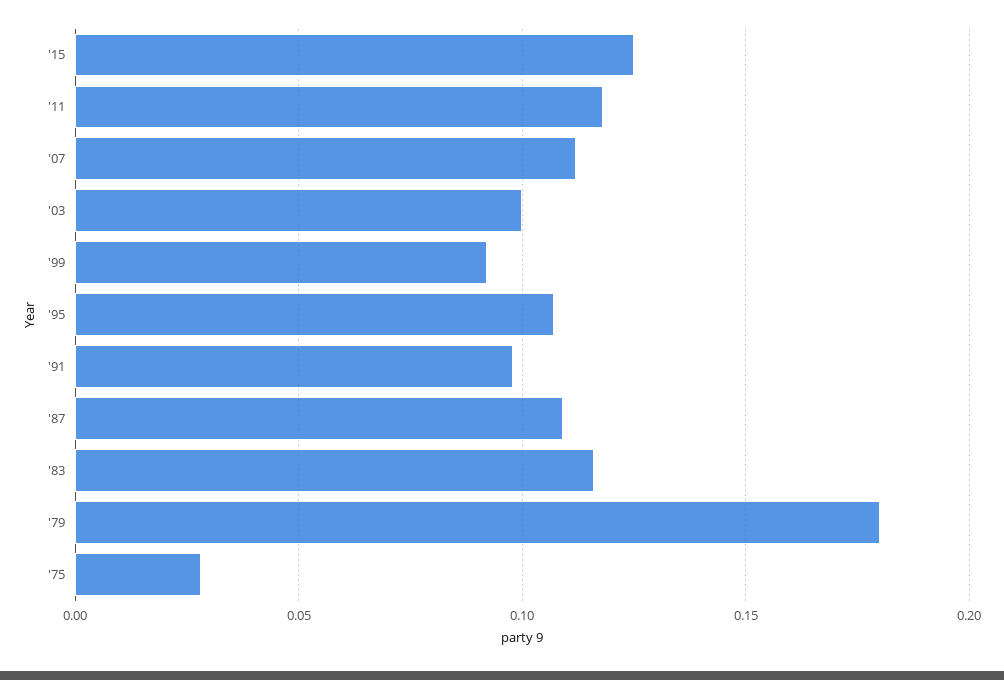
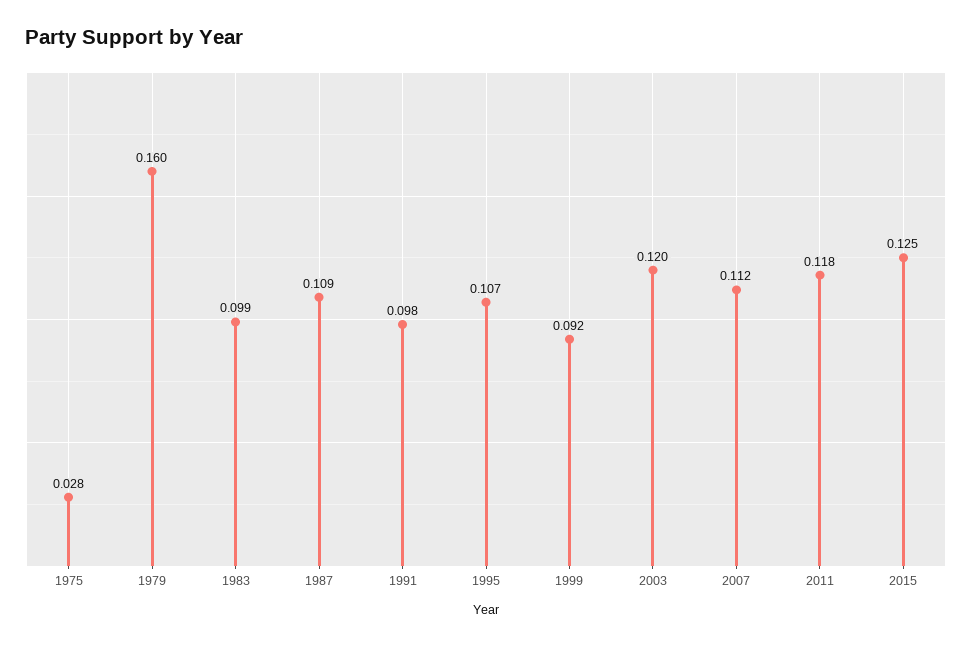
  {
    "'15": 0.125,
    "'11": 0.118,
    "'07": 0.112,
-   "'03": 0.1,
+   "'03": 0.12,
    "'99": 0.092,
    "'95": 0.107,
    "'91": 0.098,
    "'87": 0.109,
-   "'83": 0.115,
+   "'83": 0.099,
-   "'79": 0.18,
+   "'79": 0.16,
    "'75": 0.028
  }

